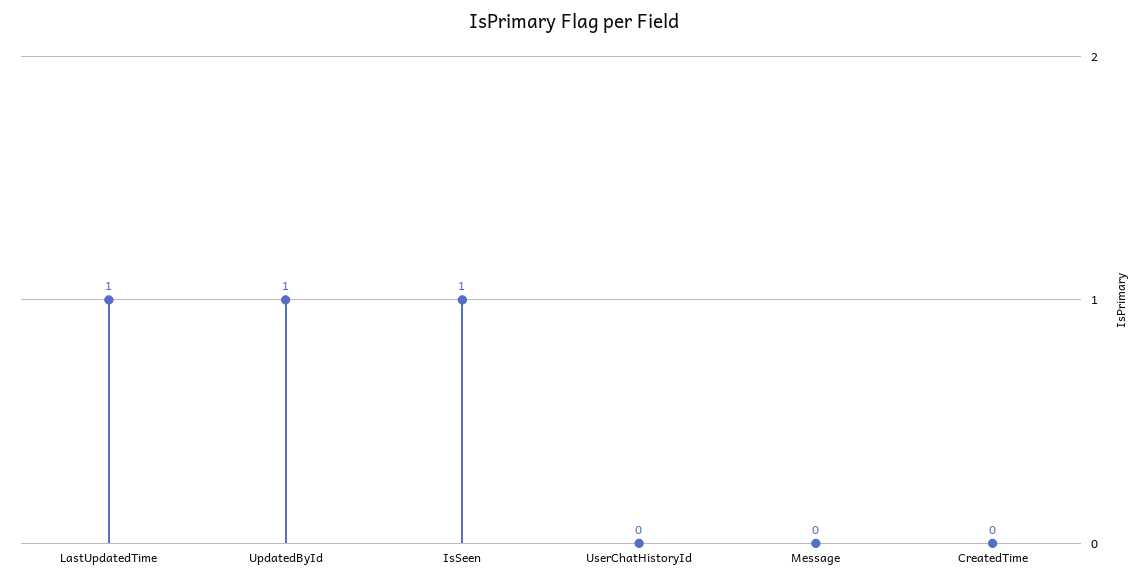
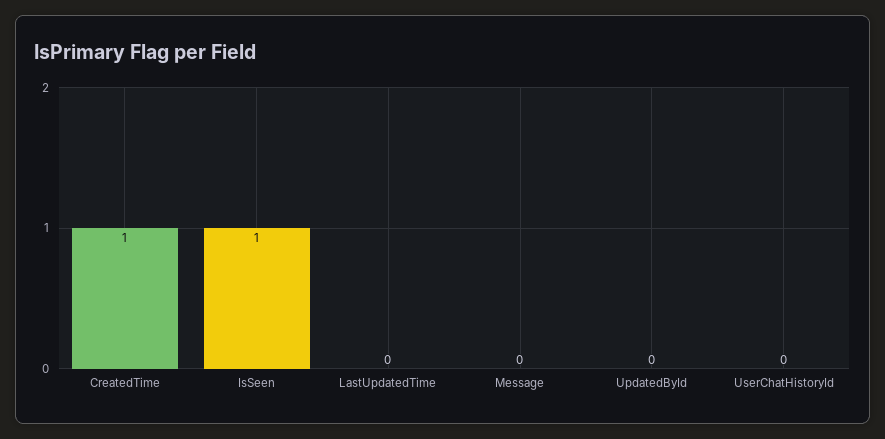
  {
-   "LastUpdatedTime": 1,
+   "LastUpdatedTime": 0,
-   "UpdatedById": 1,
+   "UpdatedById": 0,
    "IsSeen": 1,
    "UserChatHistoryId": 0,
    "Message": 0,
-   "CreatedTime": 0
+   "CreatedTime": 1
  }

